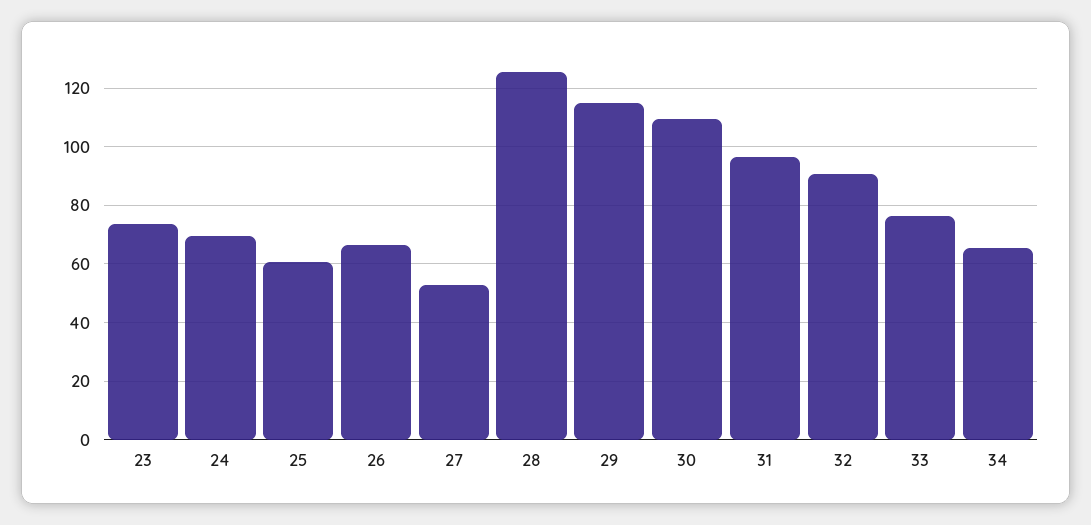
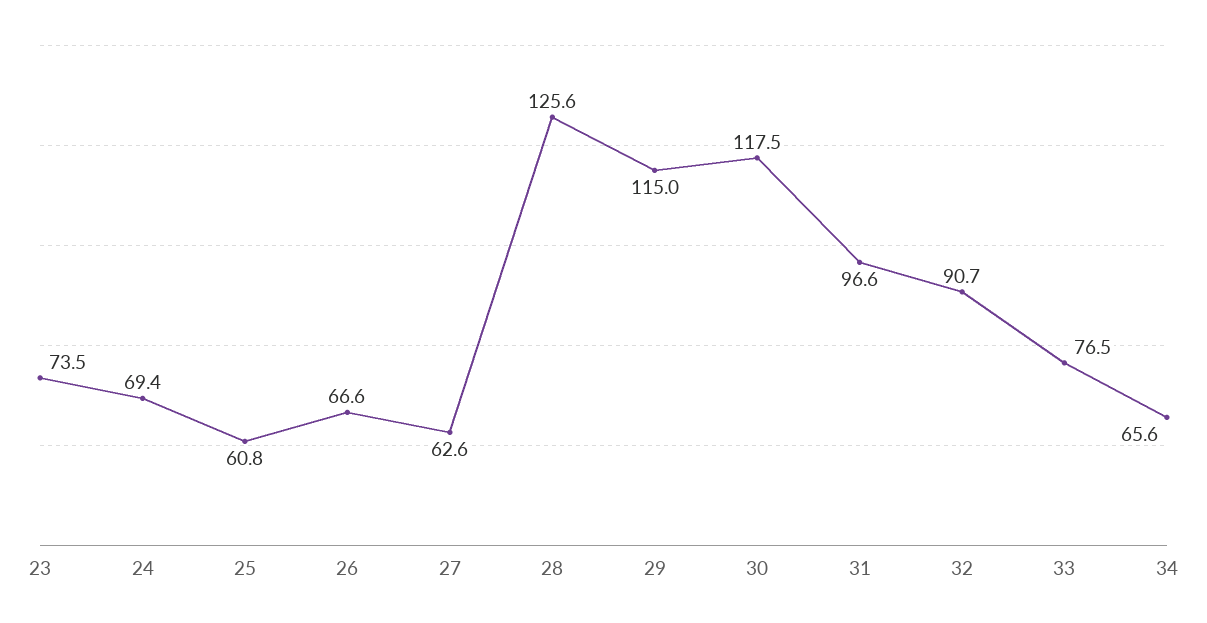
  {
    "23": 73.5,
    "24": 69.4,
    "25": 60.8,
    "26": 66.6,
-   "27": 52.5,
+   "27": 62.6,
    "28": 125.6,
    "29": 115,
-   "30": 110,
+   "30": 117.5,
    "31": 96.6,
    "32": 90.7,
    "33": 76.5,
    "34": 65.6
  }

